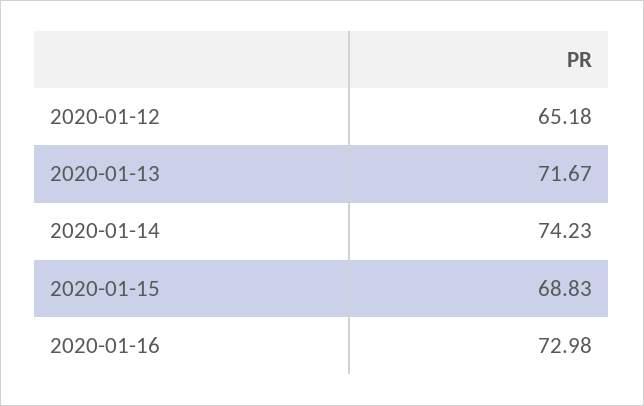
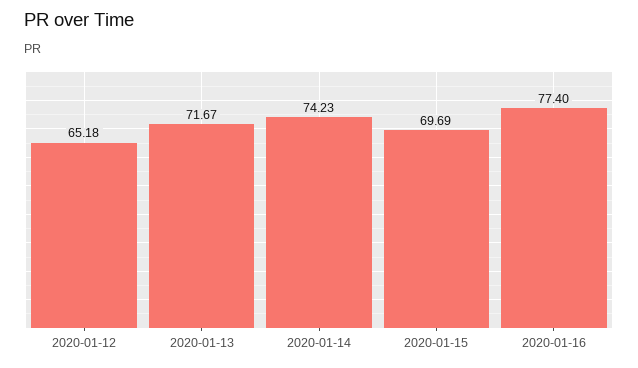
  {
    "2020-01-12": 65.18,
    "2020-01-13": 71.67,
    "2020-01-14": 74.23,
-   "2020-01-15": 68.83,
+   "2020-01-15": 69.69,
-   "2020-01-16": 72.98
+   "2020-01-16": 77.4
  }

